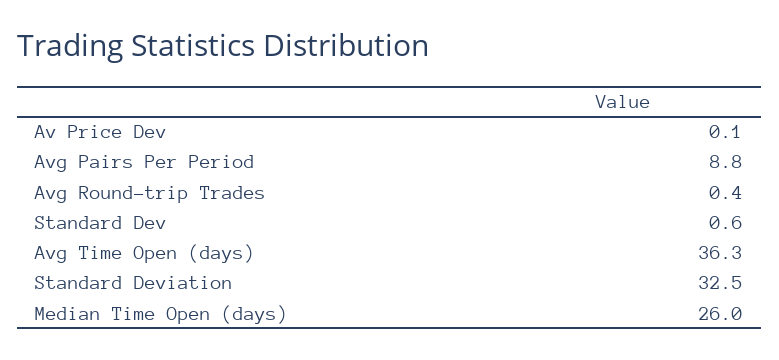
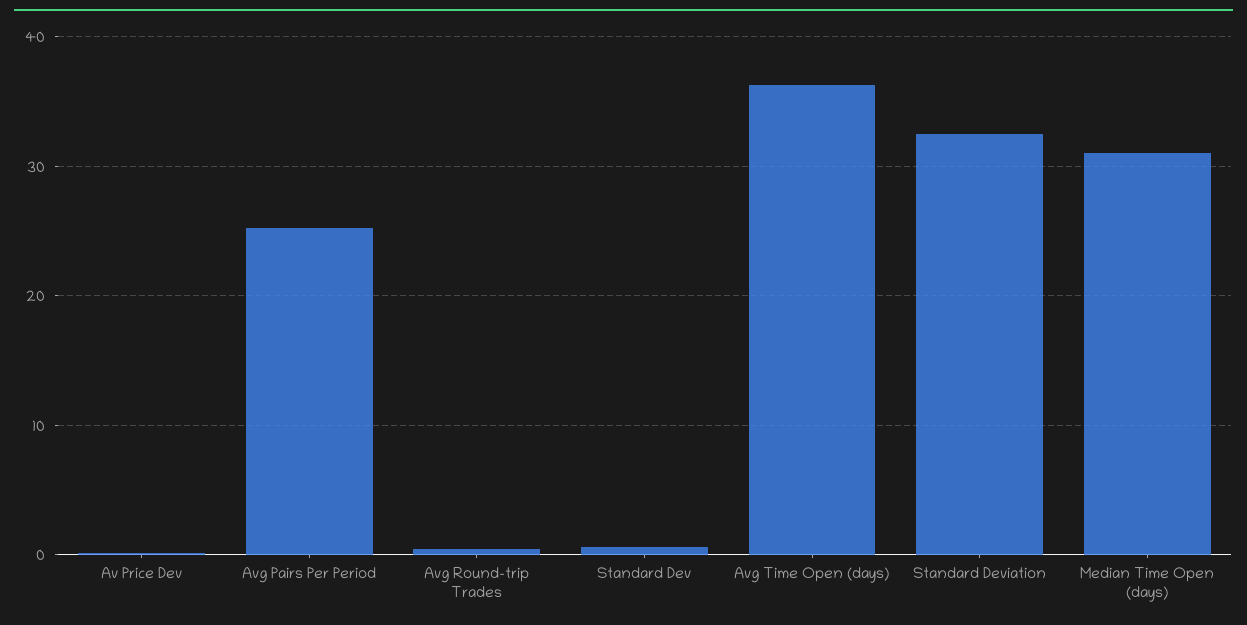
  {
    "Av Price Dev": 0.1,
-   "Avg Pairs Per Period": 8.8,
+   "Avg Pairs Per Period": 25,
    "Avg Round-trip Trades": 0.4,
    "Standard Dev": 0.6,
    "Avg Time Open (days)": 36.3,
    "Standard Deviation": 32.5,
-   "Median Time Open (days)": 26
+   "Median Time Open (days)": 31
  }

